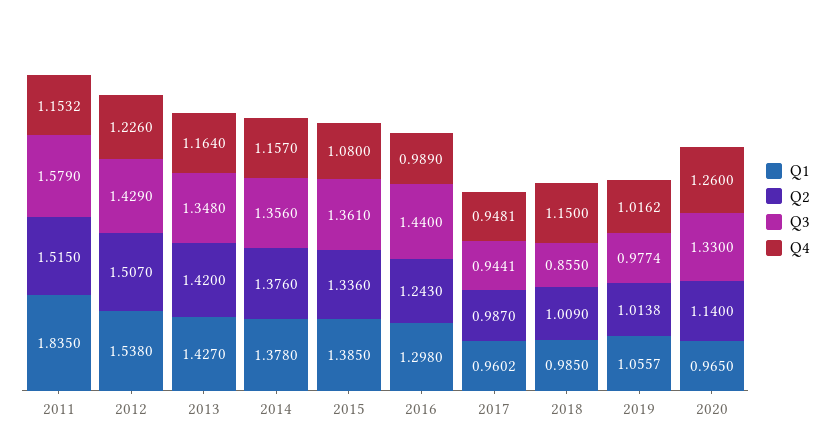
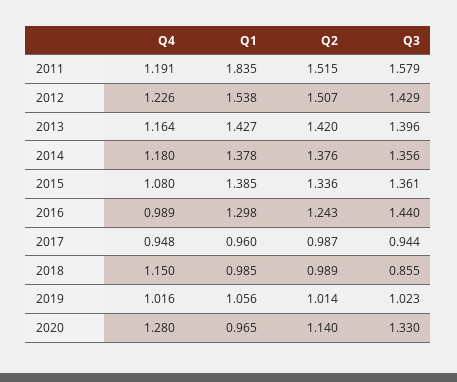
  {
    "Q1": {
      "2011": 1.835,
      "2012": 1.538,
      "2013": 1.427,
      "2014": 1.378,
      "2015": 1.385,
      "2016": 1.298,
      "2017": 0.9602,
      "2018": 0.985,
      "2019": 1.0557,
      "2020": 0.965
    },
    "Q2": {
      "2011": 1.515,
      "2012": 1.507,
      "2013": 1.42,
      "2014": 1.376,
      "2015": 1.336,
      "2016": 1.243,
      "2017": 0.987,
-     "2018": 1.009,
+     "2018": 0.989,
      "2019": 1.0138,
      "2020": 1.14
    },
    "Q3": {
      "2011": 1.579,
      "2012": 1.429,
-     "2013": 1.348,
+     "2013": 1.396,
      "2014": 1.356,
      "2015": 1.361,
      "2016": 1.44,
      "2017": 0.9441,
      "2018": 0.855,
-     "2019": 0.9774,
+     "2019": 1.023,
      "2020": 1.33
    },
    "Q4": {
-     "2011": 1.1532,
+     "2011": 1.191,
      "2012": 1.226,
      "2013": 1.164,
-     "2014": 1.157,
+     "2014": 1.18,
      "2015": 1.08,
      "2016": 0.989,
      "2017": 0.9481,
      "2018": 1.15,
      "2019": 1.0162,
-     "2020": 1.26
+     "2020": 1.28
    }
  }

